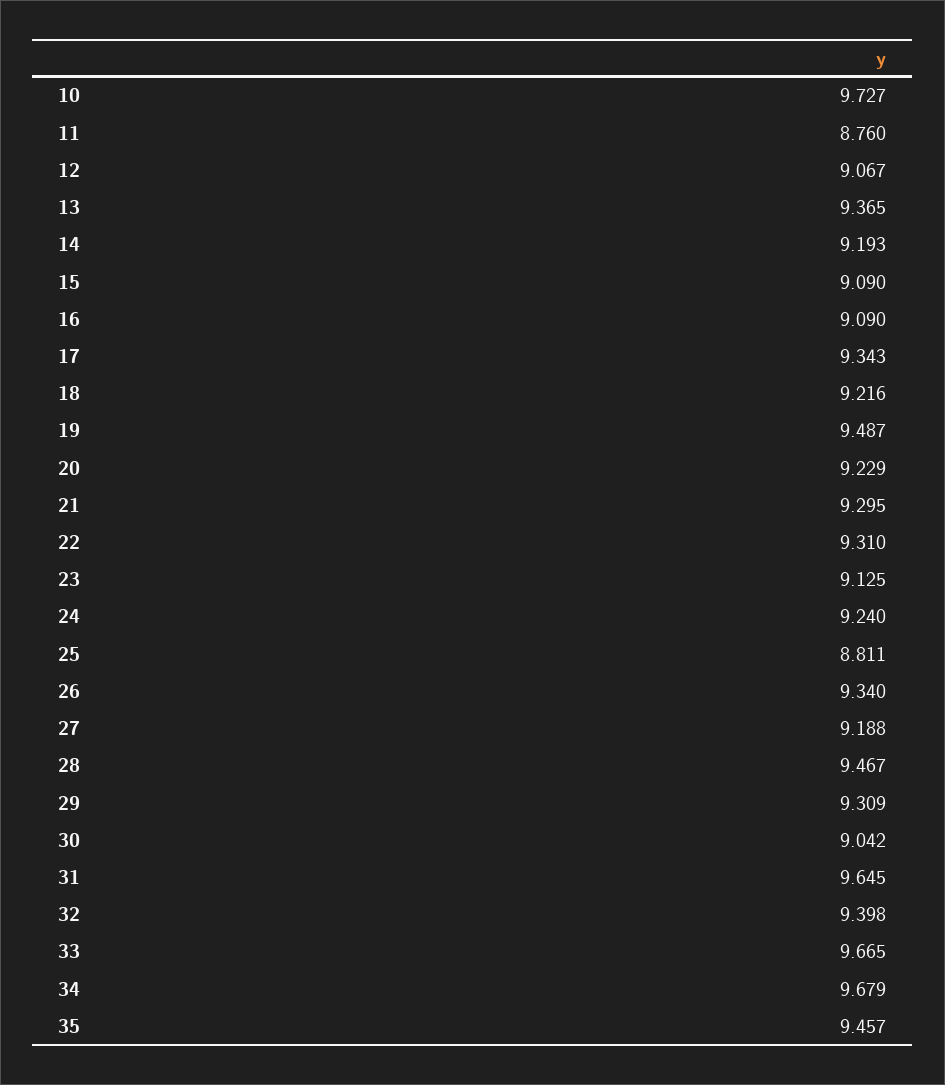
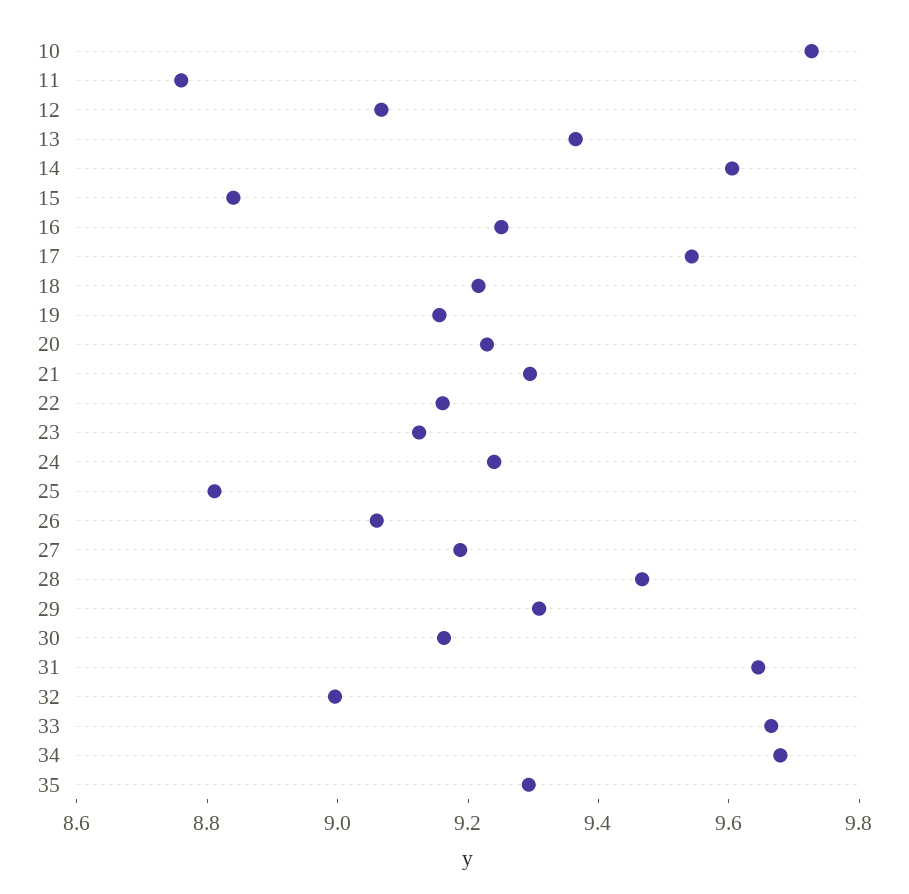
  {
    "10": 9.727,
    "11": 8.76,
    "12": 9.067,
    "13": 9.365,
-   "14": 9.193,
+   "14": 9.6,
-   "15": 9.09,
+   "15": 8.85,
-   "16": 9.09,
+   "16": 9.25,
-   "17": 9.343,
+   "17": 9.55,
    "18": 9.216,
-   "19": 9.487,
+   "19": 9.15,
    "20": 9.229,
    "21": 9.295,
-   "22": 9.31,
+   "22": 9.15,
    "23": 9.125,
    "24": 9.24,
    "25": 8.811,
-   "26": 9.34,
+   "26": 9.05,
    "27": 9.188,
    "28": 9.467,
    "29": 9.309,
-   "30": 9.042,
+   "30": 9.15,
    "31": 9.645,
-   "32": 9.398,
+   "32": 9,
    "33": 9.665,
    "34": 9.679,
-   "35": 9.457
+   "35": 9.3
  }

